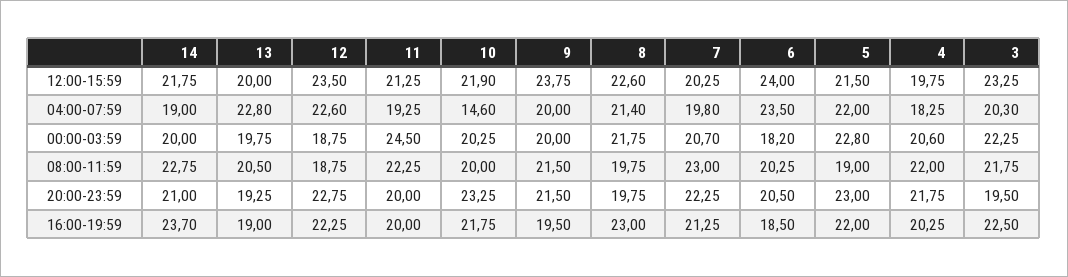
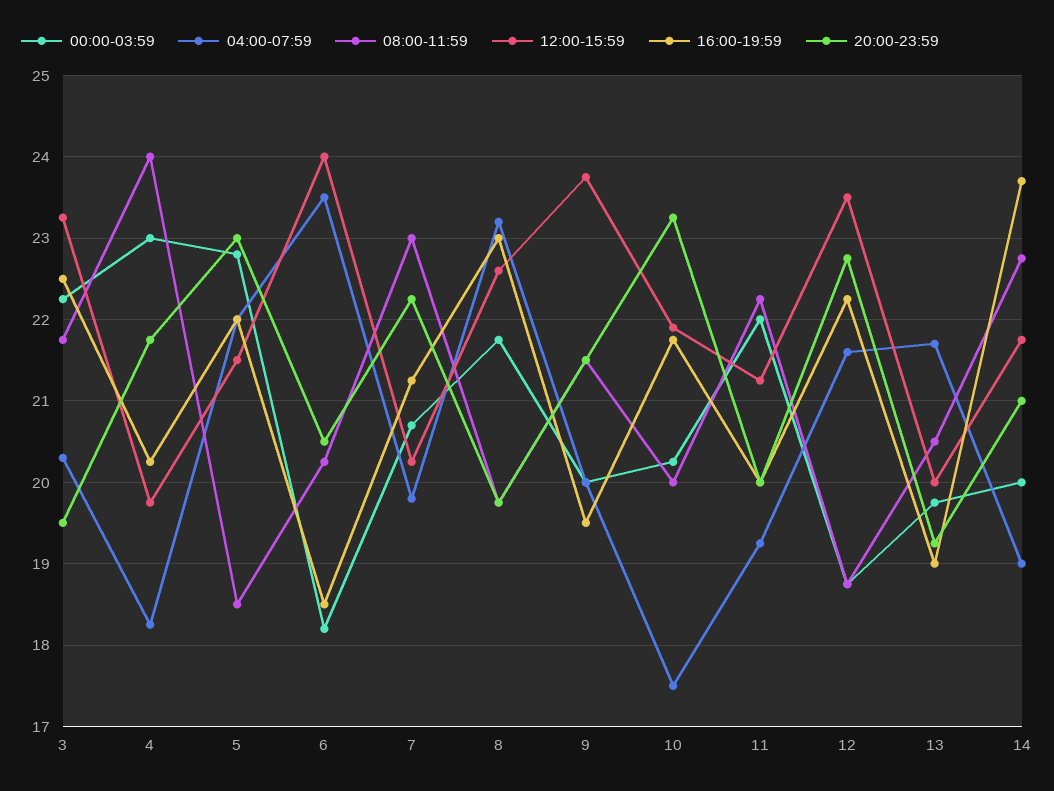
  {
    "12:00-15:59": {
      "14": 21.75,
      "13": 20,
      "12": 23.5,
      "11": 21.25,
      "10": 21.9,
      "9": 23.75,
      "8": 22.6,
      "7": 20.25,
      "6": 24,
      "5": 21.5,
      "4": 19.75,
      "3": 23.25
    },
    "04:00-07:59": {
      "14": 19,
-     "13": 22.8,
+     "13": 21.7,
-     "12": 22.6,
+     "12": 21.6,
      "11": 19.25,
-     "10": 14.6,
+     "10": 17.5,
      "9": 20,
-     "8": 21.4,
+     "8": 23.2,
      "7": 19.8,
      "6": 23.5,
      "5": 22,
      "4": 18.25,
      "3": 20.3
    },
    "00:00-03:59": {
      "14": 20,
      "13": 19.75,
      "12": 18.75,
-     "11": 24.5,
+     "11": 22,
      "10": 20.25,
      "9": 20,
      "8": 21.75,
      "7": 20.7,
      "6": 18.2,
      "5": 22.8,
-     "4": 20.6,
+     "4": 23,
      "3": 22.25
    },
    "08:00-11:59": {
      "14": 22.75,
      "13": 20.5,
      "12": 18.75,
      "11": 22.25,
      "10": 20,
      "9": 21.5,
      "8": 19.75,
      "7": 23,
      "6": 20.25,
-     "5": 19,
+     "5": 18.5,
-     "4": 22,
+     "4": 24,
      "3": 21.75
    },
    "20:00-23:59": {
      "14": 21,
      "13": 19.25,
      "12": 22.75,
      "11": 20,
      "10": 23.25,
      "9": 21.5,
      "8": 19.75,
      "7": 22.25,
      "6": 20.5,
      "5": 23,
      "4": 21.75,
      "3": 19.5
    },
    "16:00-19:59": {
      "14": 23.7,
      "13": 19,
      "12": 22.25,
      "11": 20,
      "10": 21.75,
      "9": 19.5,
      "8": 23,
      "7": 21.25,
      "6": 18.5,
      "5": 22,
      "4": 20.25,
      "3": 22.5
    }
  }

